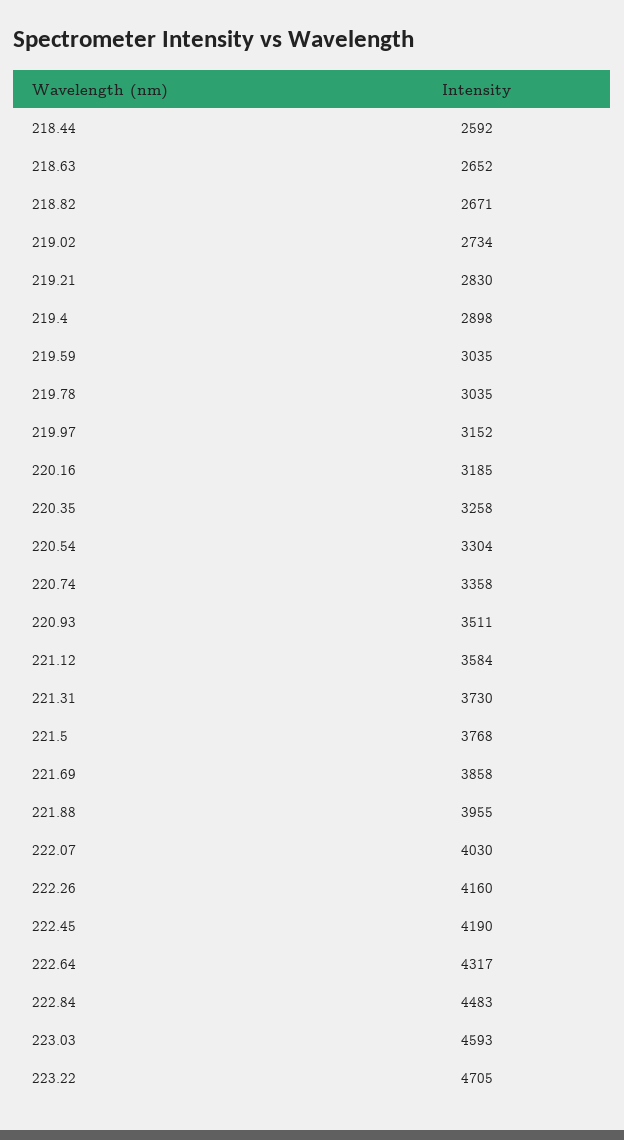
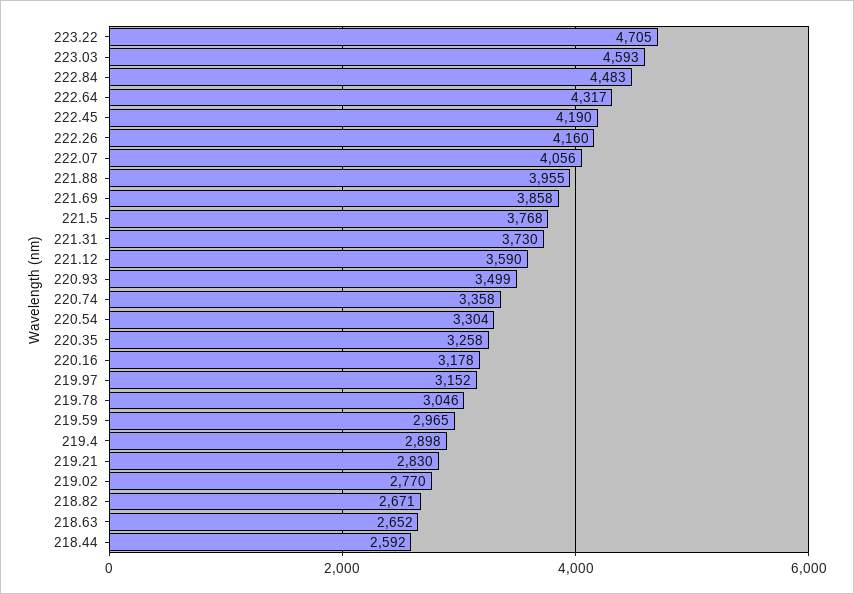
  {
    "218.44": 2592,
    "218.63": 2652,
    "218.82": 2671,
-   "219.02": 2734,
+   "219.02": 2770,
    "219.21": 2830,
    "219.4": 2898,
-   "219.59": 3035,
+   "219.59": 2965,
-   "219.78": 3035,
+   "219.78": 3046,
    "219.97": 3152,
-   "220.16": 3185,
+   "220.16": 3178,
    "220.35": 3258,
    "220.54": 3304,
    "220.74": 3358,
-   "220.93": 3511,
+   "220.93": 3499,
-   "221.12": 3584,
+   "221.12": 3590,
    "221.31": 3730,
    "221.5": 3768,
    "221.69": 3858,
    "221.88": 3955,
-   "222.07": 4030,
+   "222.07": 4056,
    "222.26": 4160,
    "222.45": 4190,
    "222.64": 4317,
    "222.84": 4483,
    "223.03": 4593,
    "223.22": 4705
  }

